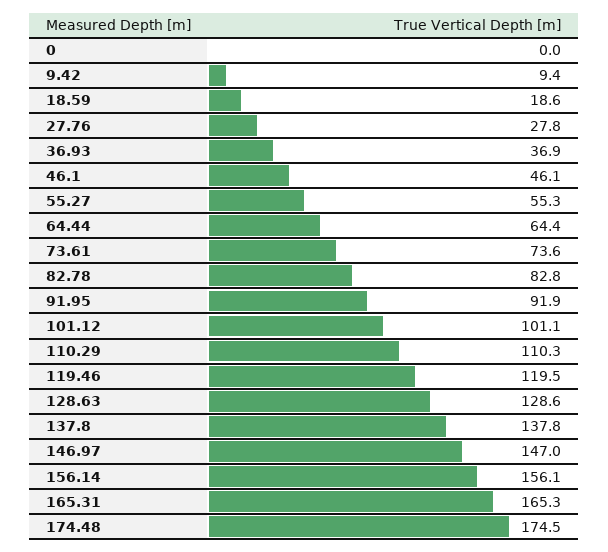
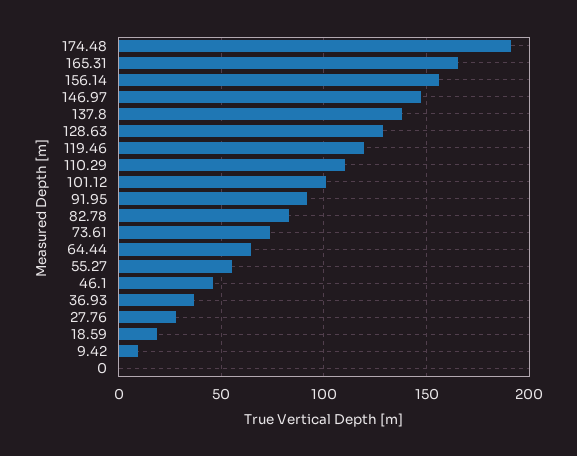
  {
    "0": 0,
    "9.42": 9.4,
    "18.59": 18.6,
    "27.76": 27.8,
    "36.93": 36.9,
    "46.1": 46.1,
    "55.27": 55.3,
    "64.44": 64.4,
    "73.61": 73.6,
    "82.78": 82.8,
    "91.95": 91.9,
    "101.12": 101.1,
    "110.29": 110.3,
    "119.46": 119.5,
    "128.63": 128.6,
    "137.8": 137.8,
    "146.97": 147,
    "156.14": 156.1,
    "165.31": 165.3,
-   "174.48": 174.5
+   "174.48": 190
  }

